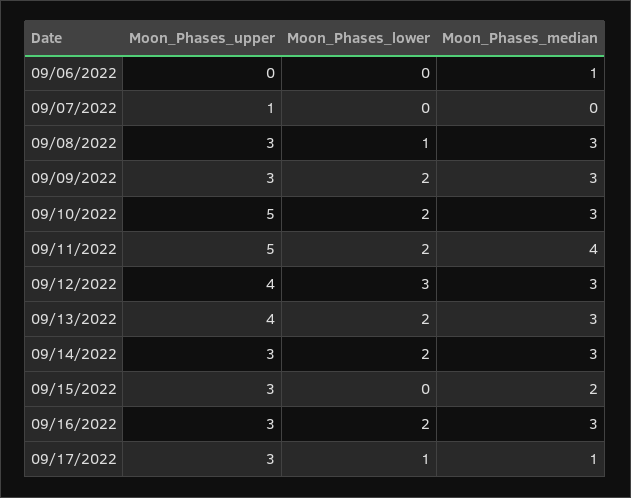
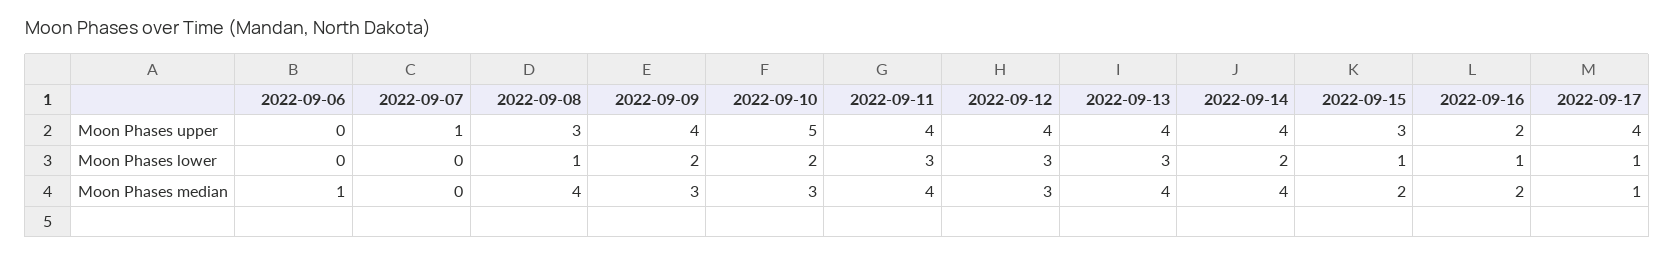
  {
    "Moon_Phases_upper": {
      "09/06/2022": 0,
      "09/07/2022": 1,
      "09/08/2022": 3,
-     "09/09/2022": 3,
+     "09/09/2022": 4,
      "09/10/2022": 5,
-     "09/11/2022": 5,
+     "09/11/2022": 4,
      "09/12/2022": 4,
      "09/13/2022": 4,
-     "09/14/2022": 3,
+     "09/14/2022": 4,
      "09/15/2022": 3,
-     "09/16/2022": 3,
+     "09/16/2022": 2,
-     "09/17/2022": 3
+     "09/17/2022": 4
    },
    "Moon_Phases_lower": {
      "09/06/2022": 0,
      "09/07/2022": 0,
      "09/08/2022": 1,
      "09/09/2022": 2,
      "09/10/2022": 2,
-     "09/11/2022": 2,
+     "09/11/2022": 3,
      "09/12/2022": 3,
-     "09/13/2022": 2,
+     "09/13/2022": 3,
      "09/14/2022": 2,
-     "09/15/2022": 0,
+     "09/15/2022": 1,
-     "09/16/2022": 2,
+     "09/16/2022": 1,
      "09/17/2022": 1
    },
    "Moon_Phases_median": {
      "09/06/2022": 1,
      "09/07/2022": 0,
-     "09/08/2022": 3,
+     "09/08/2022": 4,
      "09/09/2022": 3,
      "09/10/2022": 3,
      "09/11/2022": 4,
      "09/12/2022": 3,
-     "09/13/2022": 3,
+     "09/13/2022": 4,
-     "09/14/2022": 3,
+     "09/14/2022": 4,
      "09/15/2022": 2,
-     "09/16/2022": 3,
+     "09/16/2022": 2,
      "09/17/2022": 1
    }
  }

